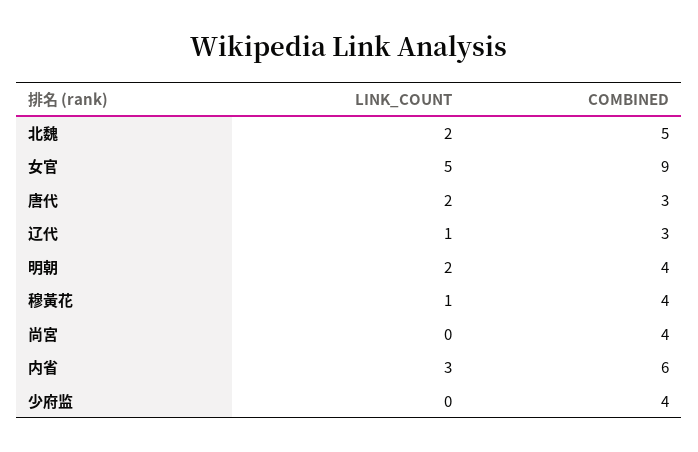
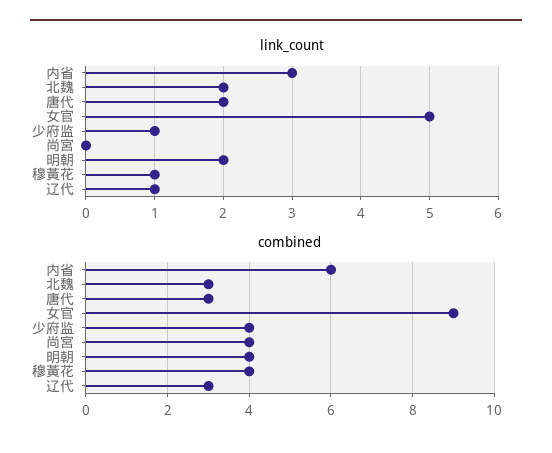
  {
    "LINK_COUNT": {
      "北魏": 2,
      "女官": 5,
      "唐代": 2,
      "辽代": 1,
      "明朝": 2,
      "穆黃花": 1,
      "尚宮": 0,
      "内省": 3,
-     "少府监": 0
+     "少府监": 1
    },
    "COMBINED": {
-     "北魏": 5,
+     "北魏": 3,
      "女官": 9,
      "唐代": 3,
      "辽代": 3,
      "明朝": 4,
      "穆黃花": 4,
      "尚宮": 4,
      "内省": 6,
      "少府监": 4
    }
  }

